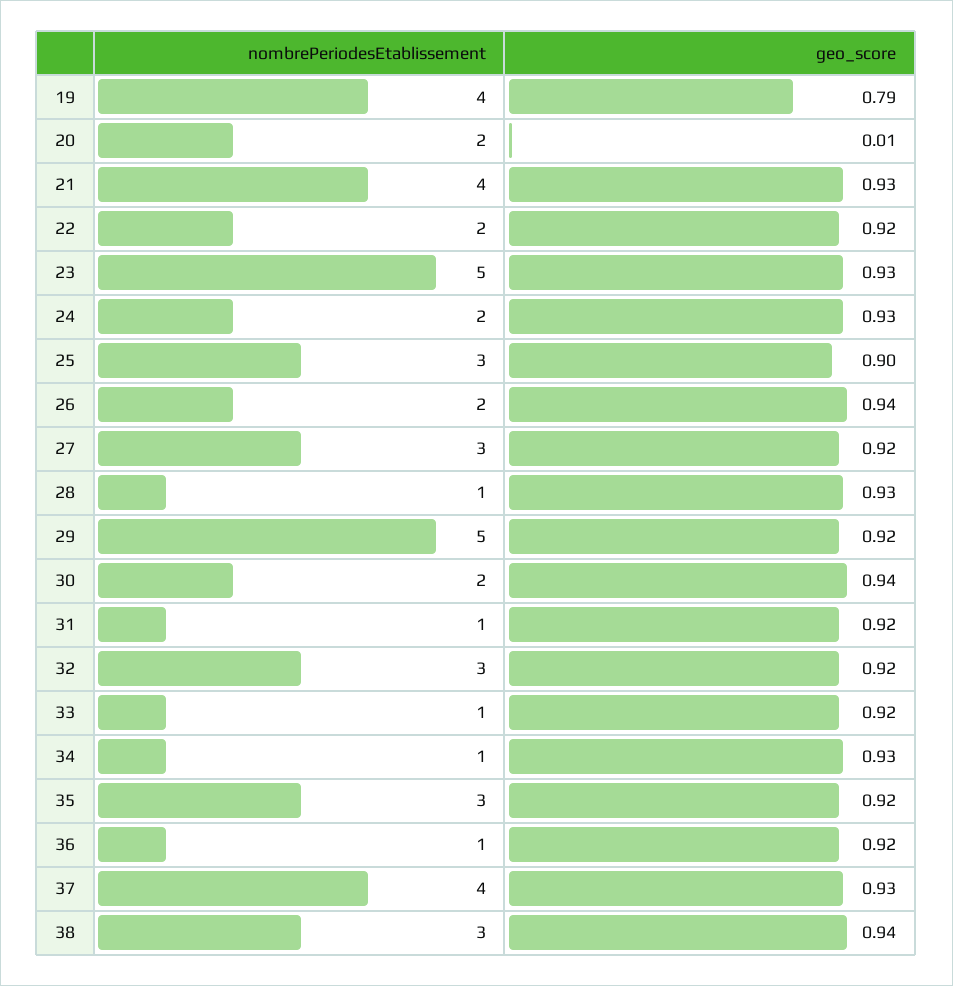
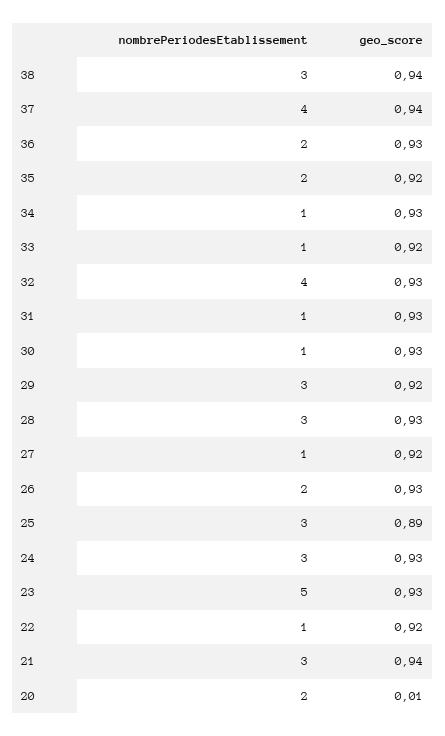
  {
    "nombrePeriodesEtablissement": {
-     "19": 4,
      "20": 2,
-     "21": 4,
+     "21": 3,
-     "22": 2,
+     "22": 1,
      "23": 5,
-     "24": 2,
+     "24": 3,
      "25": 3,
      "26": 2,
-     "27": 3,
+     "27": 1,
-     "28": 1,
+     "28": 3,
-     "29": 5,
+     "29": 3,
-     "30": 2,
+     "30": 1,
      "31": 1,
-     "32": 3,
+     "32": 4,
      "33": 1,
      "34": 1,
-     "35": 3,
+     "35": 2,
-     "36": 1,
+     "36": 2,
      "37": 4,
      "38": 3
    },
    "geo_score": {
-     "19": 0.79,
      "20": 0.01,
-     "21": 0.93,
+     "21": 0.94,
      "22": 0.92,
      "23": 0.93,
      "24": 0.93,
-     "25": 0.9,
+     "25": 0.89,
-     "26": 0.94,
+     "26": 0.93,
      "27": 0.92,
      "28": 0.93,
      "29": 0.92,
-     "30": 0.94,
+     "30": 0.93,
-     "31": 0.92,
+     "31": 0.93,
-     "32": 0.92,
+     "32": 0.93,
      "33": 0.92,
      "34": 0.93,
      "35": 0.92,
-     "36": 0.92,
+     "36": 0.93,
-     "37": 0.93,
+     "37": 0.94,
      "38": 0.94
    }
  }

